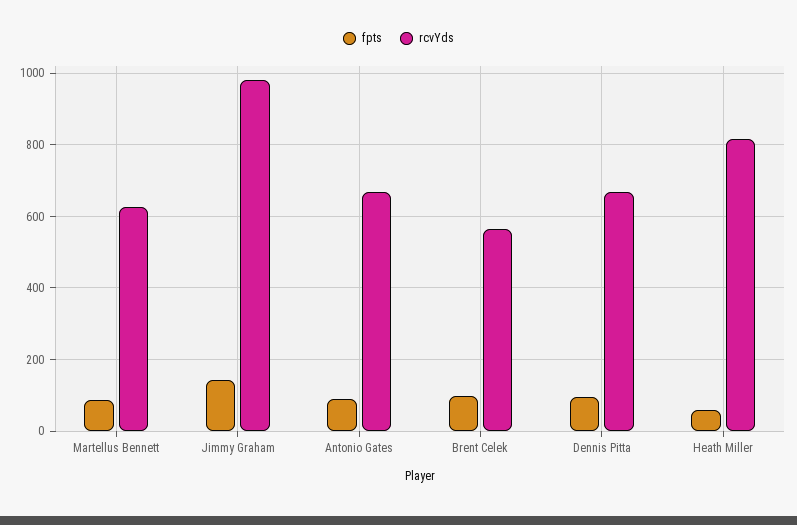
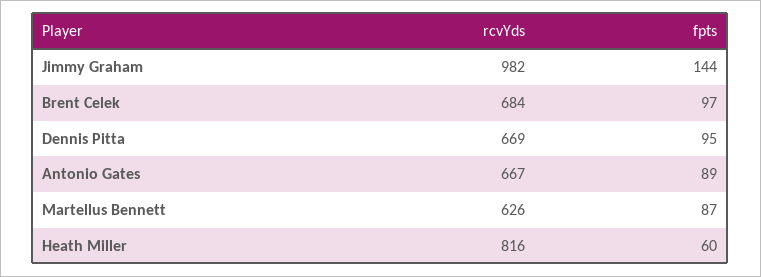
  {
    "fpts": {
      "Martellus Bennett": 87,
      "Jimmy Graham": 144,
      "Antonio Gates": 89,
      "Brent Celek": 97,
      "Dennis Pitta": 95,
      "Heath Miller": 60
    },
    "rcvYds": {
      "Martellus Bennett": 626,
      "Jimmy Graham": 982,
      "Antonio Gates": 667,
-     "Brent Celek": 560,
+     "Brent Celek": 684,
      "Dennis Pitta": 669,
      "Heath Miller": 816
    }
  }

